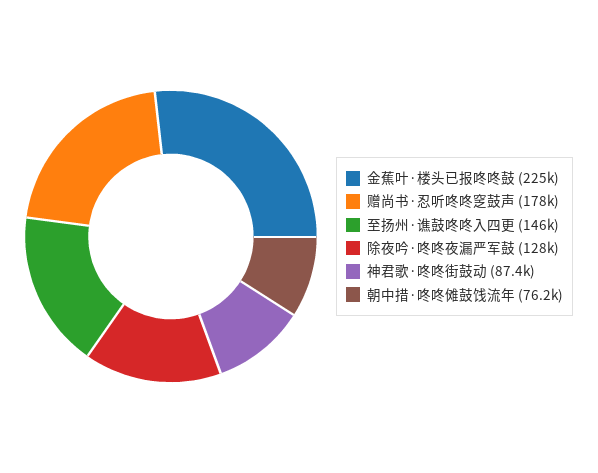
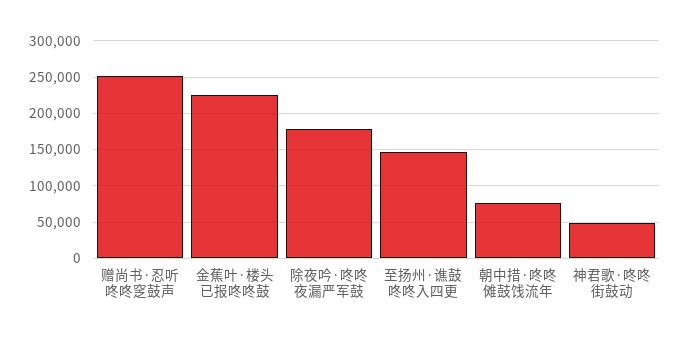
  {
    "金蕉叶·楼头已报咚咚鼓": 225000,
-   "赠尚书·忍听咚咚窆鼓声": 178000,
+   "赠尚书·忍听咚咚窆鼓声": 250000,
    "至扬州·谯鼓咚咚入四更": 146000,
-   "除夜吟·咚咚夜漏严军鼓": 128000,
+   "除夜吟·咚咚夜漏严军鼓": 180000,
-   "神君歌·咚咚街鼓动": 87400,
+   "神君歌·咚咚街鼓动": 50000,
    "朝中措·咚咚傩鼓饯流年": 76200
  }

